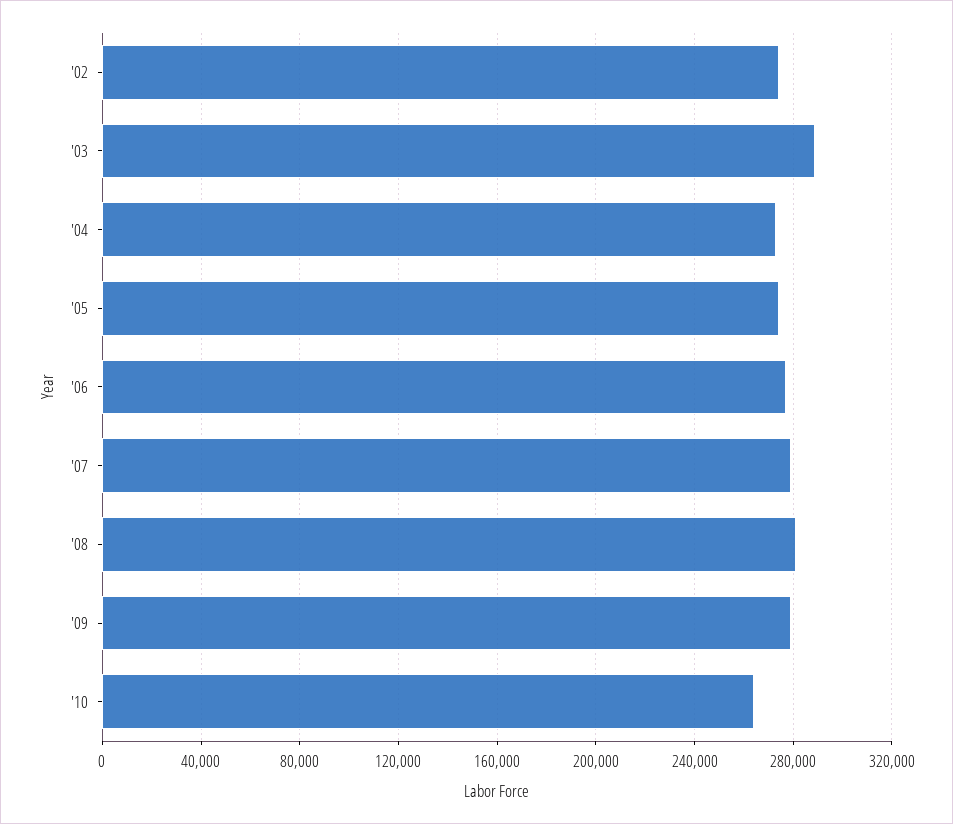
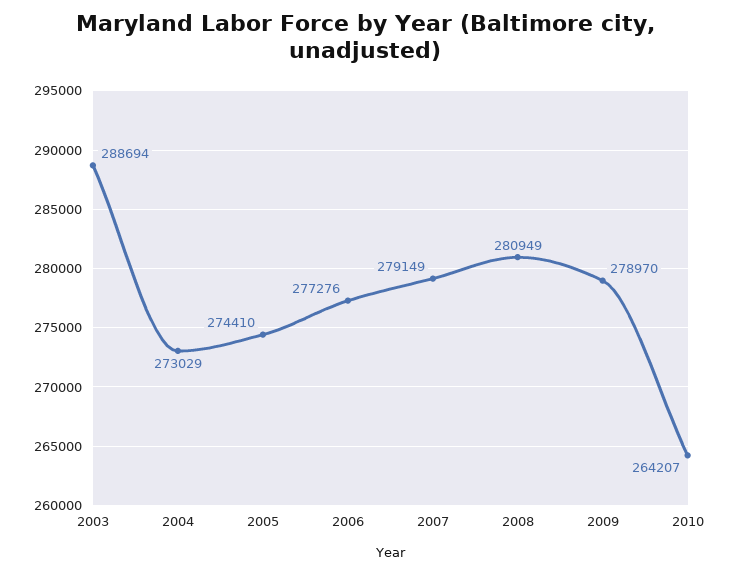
  {
-   "'02": 275000,
    "'03": 288694,
    "'04": 273029,
    "'05": 274410,
    "'06": 277276,
    "'07": 279149,
    "'08": 280949,
    "'09": 278970,
    "'10": 264207
  }

